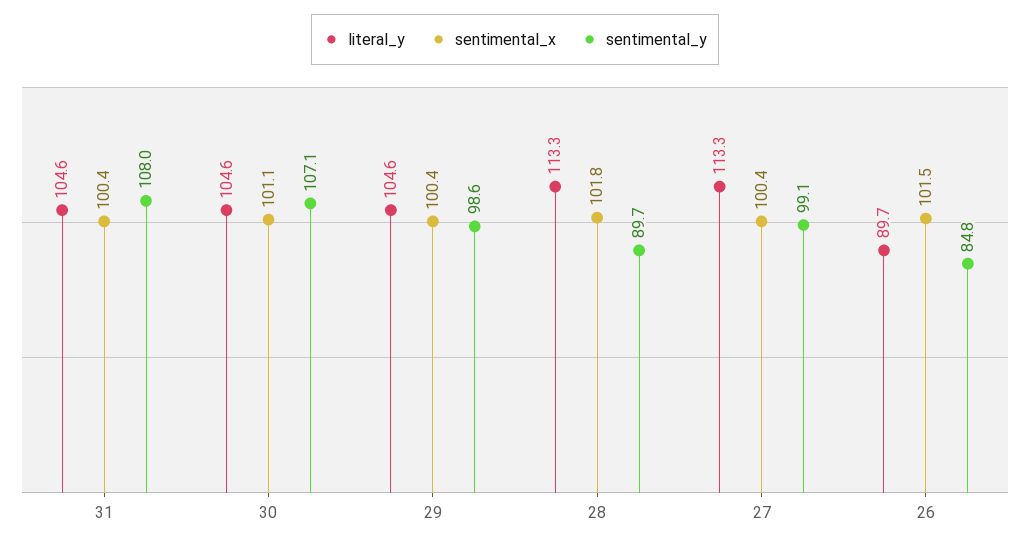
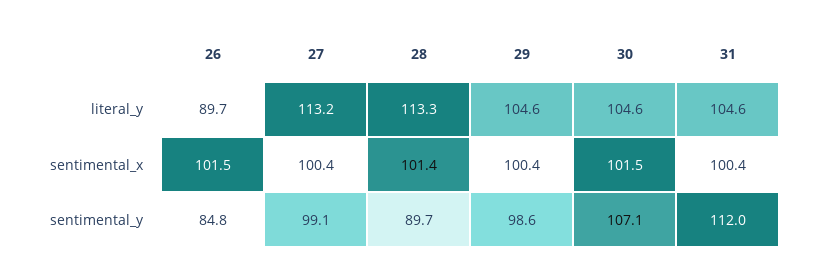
  {
    "literal_y": {
      "31": 104.6,
      "30": 104.6,
      "29": 104.6,
      "28": 113.3,
-     "27": 113.3,
+     "27": 113.2,
      "26": 89.7
    },
    "sentimental_x": {
      "31": 100.4,
-     "30": 101.1,
+     "30": 101.5,
      "29": 100.4,
-     "28": 101.8,
+     "28": 101.4,
      "27": 100.4,
      "26": 101.5
    },
    "sentimental_y": {
-     "31": 108,
+     "31": 112,
      "30": 107.1,
      "29": 98.6,
      "28": 89.7,
      "27": 99.1,
      "26": 84.8
    }
  }

